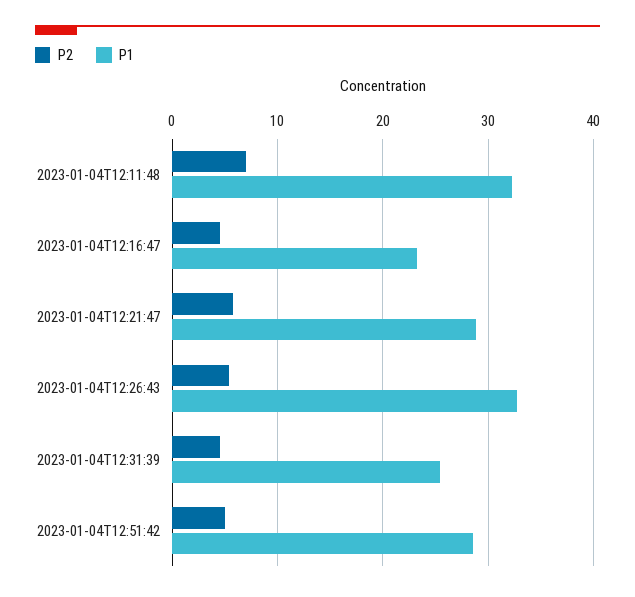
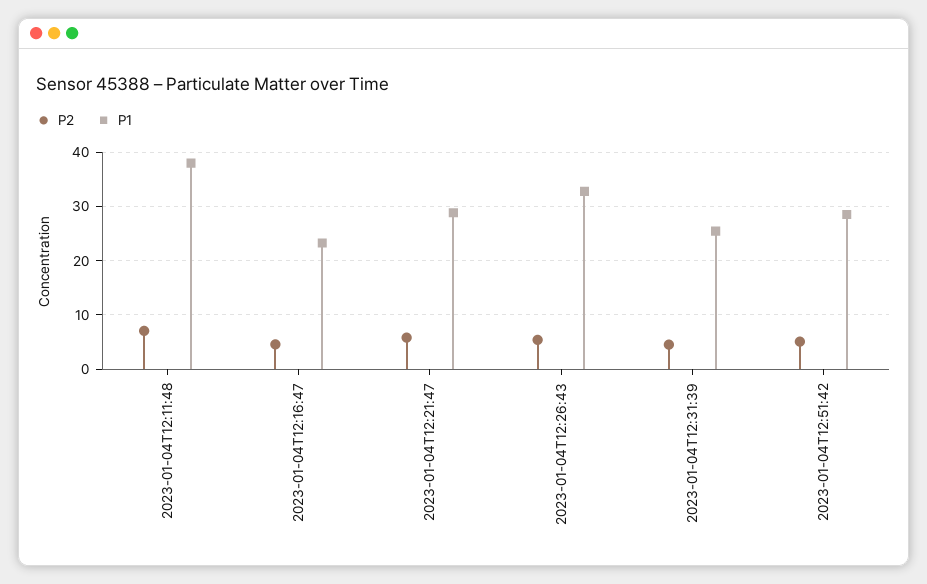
  {
    "P2": {
      "2023-01-04T12:11:48": 7,
      "2023-01-04T12:16:47": 5,
      "2023-01-04T12:21:47": 6,
      "2023-01-04T12:26:43": 5,
      "2023-01-04T12:31:39": 5,
      "2023-01-04T12:51:42": 5
    },
    "P1": {
-     "2023-01-04T12:11:48": 32,
+     "2023-01-04T12:11:48": 38,
      "2023-01-04T12:16:47": 23,
      "2023-01-04T12:21:47": 29,
      "2023-01-04T12:26:43": 33,
      "2023-01-04T12:31:39": 25,
      "2023-01-04T12:51:42": 29
    }
  }

